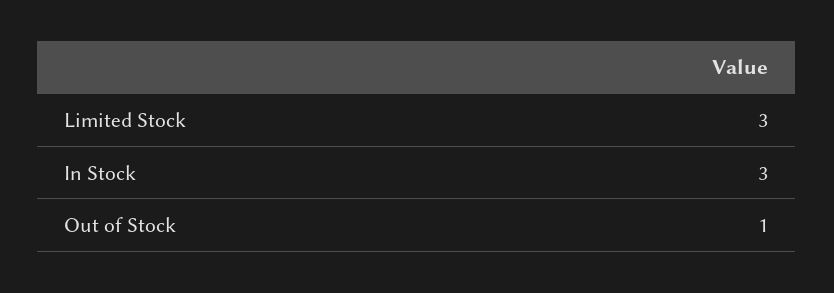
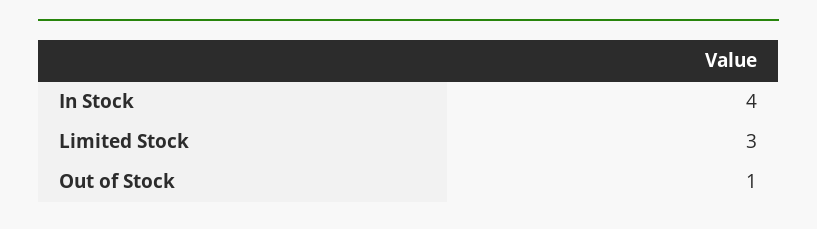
  {
    "Limited Stock": 3,
-   "In Stock": 3,
+   "In Stock": 4,
    "Out of Stock": 1
  }

